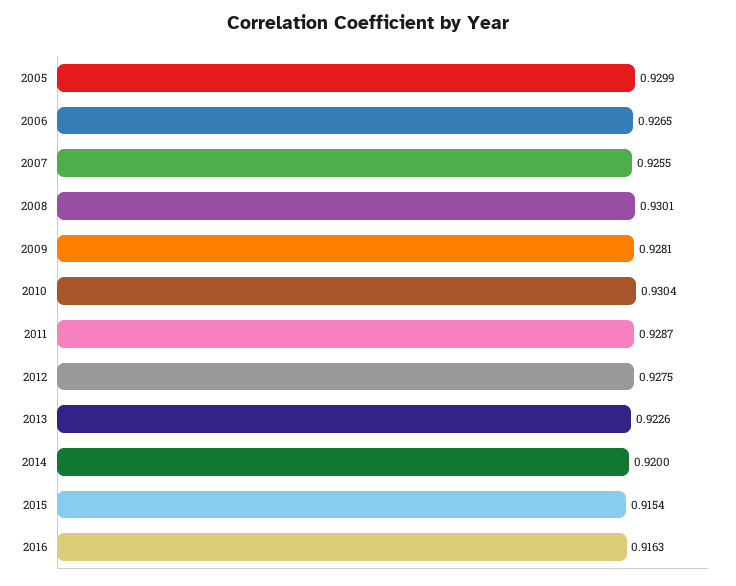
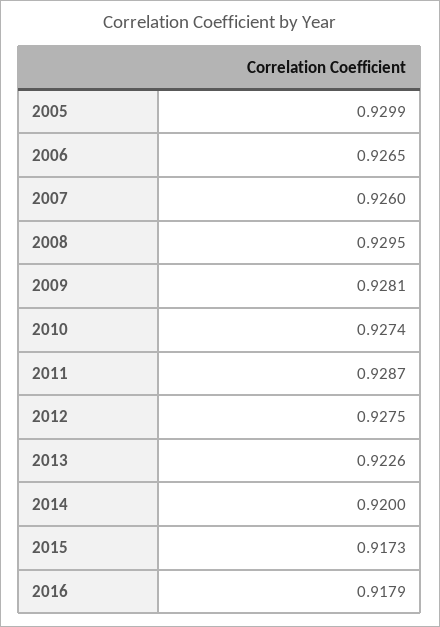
  {
    "2005": 0.9299,
    "2006": 0.9265,
-   "2007": 0.9255,
+   "2007": 0.926,
-   "2008": 0.9301,
+   "2008": 0.9295,
    "2009": 0.9281,
-   "2010": 0.9304,
+   "2010": 0.9274,
    "2011": 0.9287,
    "2012": 0.9275,
    "2013": 0.9226,
    "2014": 0.92,
-   "2015": 0.9154,
+   "2015": 0.9173,
-   "2016": 0.9163
+   "2016": 0.9179
  }

